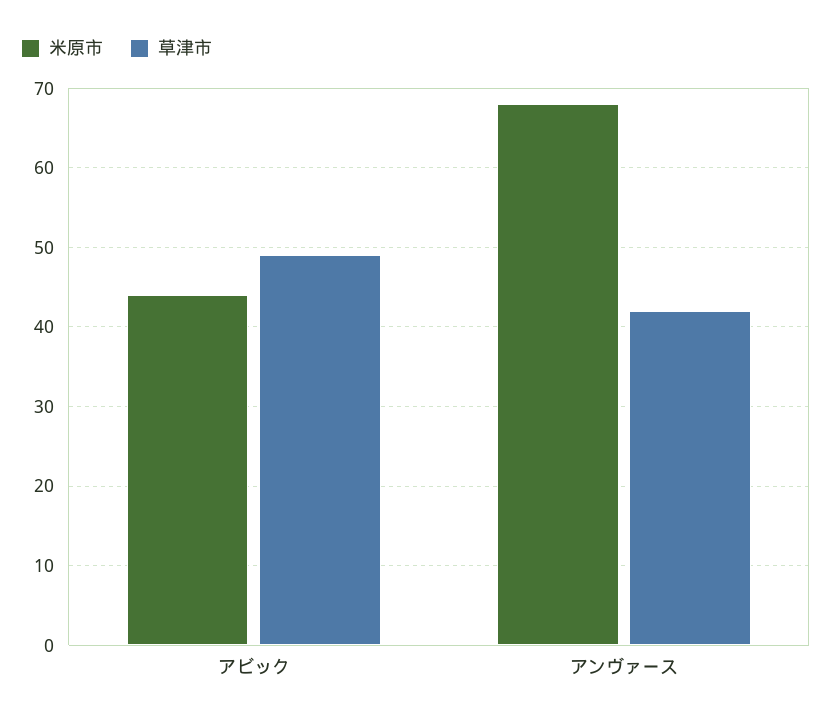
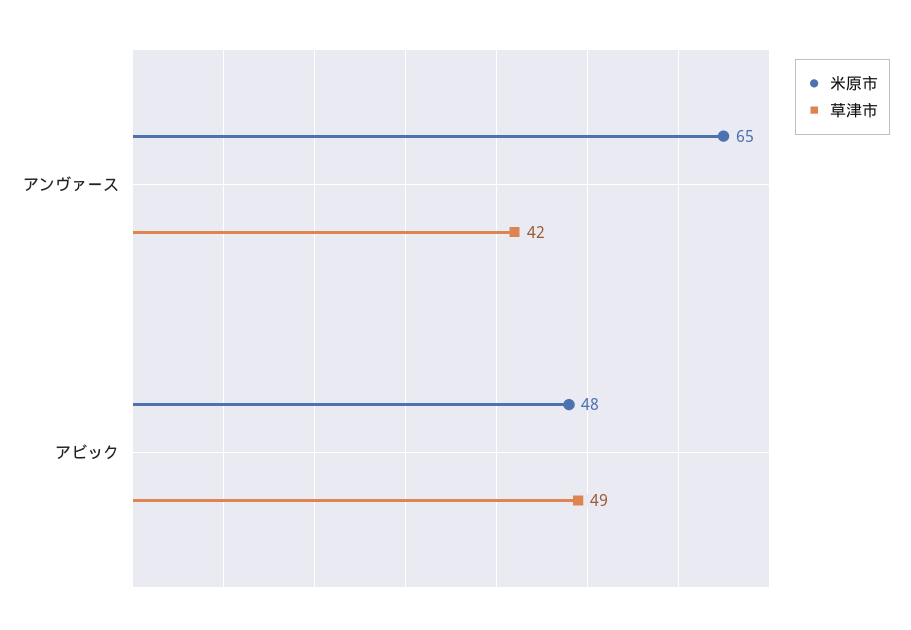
  {
    "米原市": {
-     "アビック": 44,
+     "アビック": 48,
-     "アンヴァース": 68
+     "アンヴァース": 65
    },
    "草津市": {
      "アビック": 49,
      "アンヴァース": 42
    }
  }

